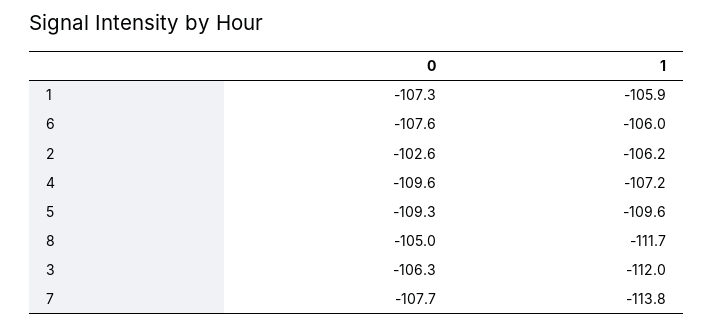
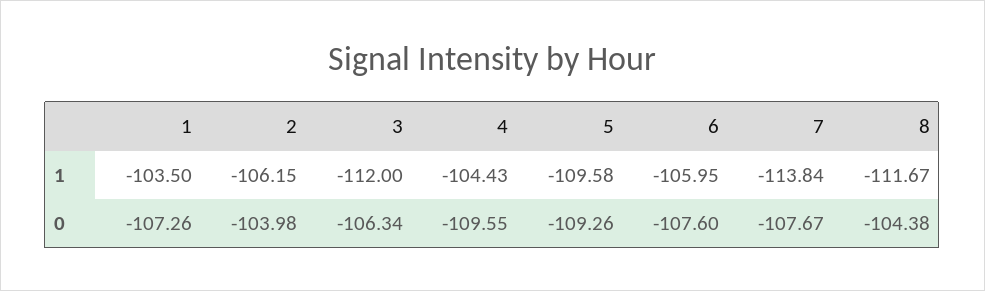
  {
    "0": {
      "1": -107.26,
      "6": -107.6,
-     "2": -102.6,
+     "2": -103.98,
      "4": -109.55,
      "5": -109.26,
-     "8": -105,
+     "8": -104.38,
      "3": -106.34,
      "7": -107.67
    },
    "1": {
-     "1": -105.9,
+     "1": -103.5,
      "6": -105.95,
      "2": -106.15,
-     "4": -107.2,
+     "4": -104.43,
      "5": -109.58,
      "8": -111.67,
      "3": -112,
      "7": -113.84
    }
  }

